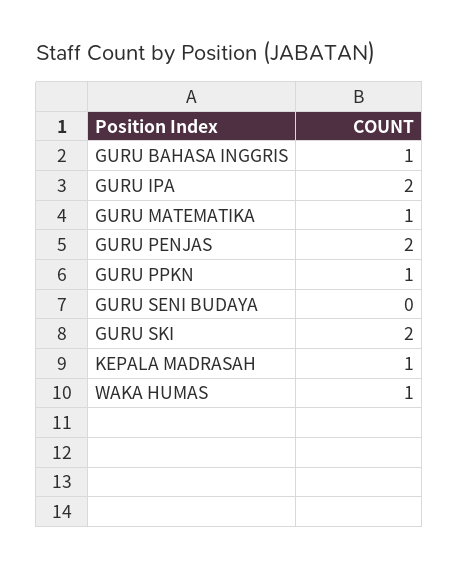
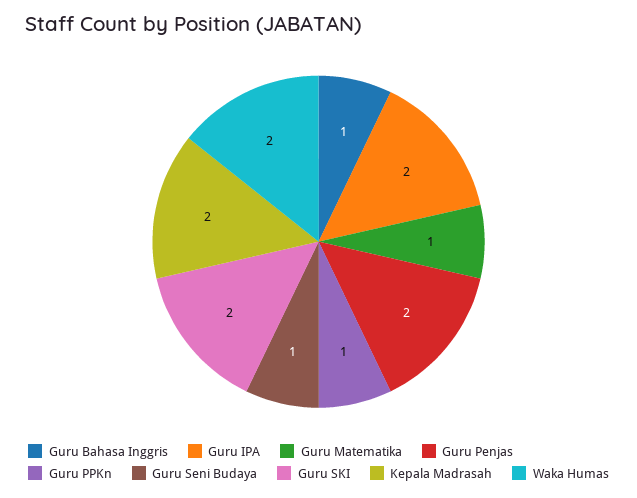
  {
    "GURU BAHASA INGGRIS": 1,
    "GURU IPA": 2,
    "GURU MATEMATIKA": 1,
    "GURU PENJAS": 2,
    "GURU PPKN": 1,
-   "GURU SENI BUDAYA": 0,
+   "GURU SENI BUDAYA": 1,
    "GURU SKI": 2,
-   "KEPALA MADRASAH": 1,
+   "KEPALA MADRASAH": 2,
-   "WAKA HUMAS": 1
+   "WAKA HUMAS": 2
  }

